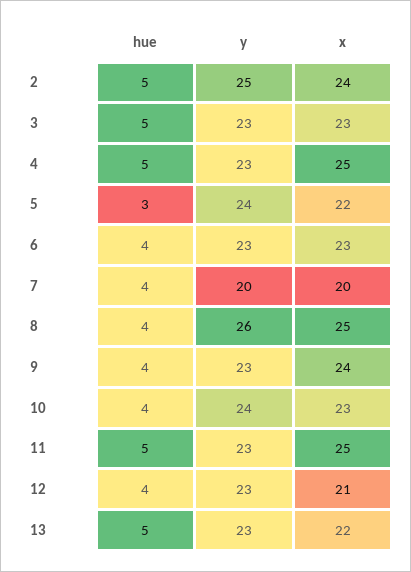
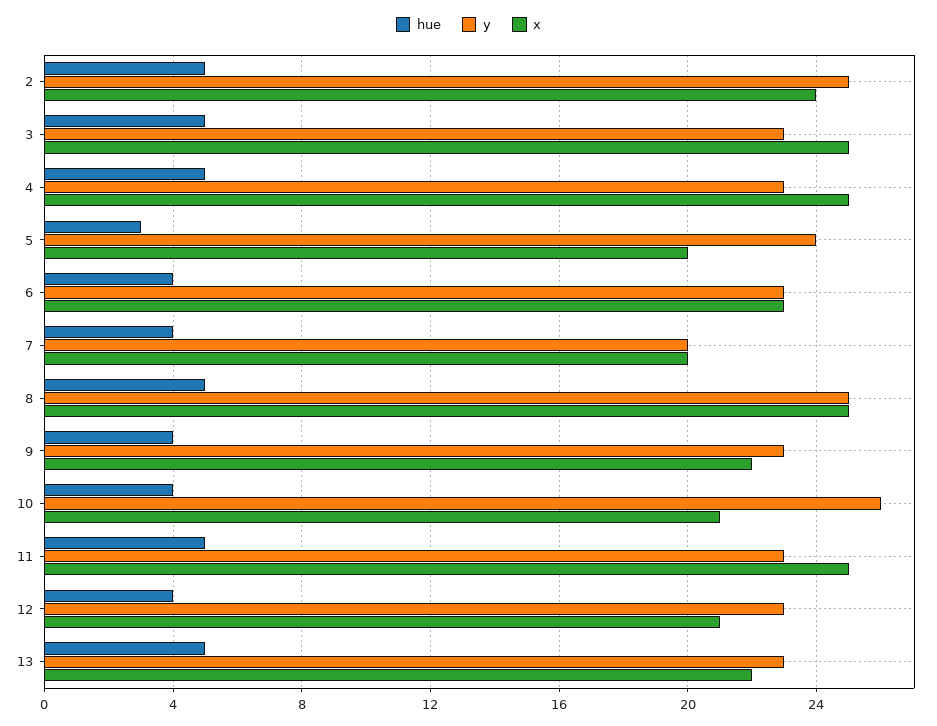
  {
    "hue": {
      "2": 5,
      "3": 5,
      "4": 5,
      "5": 3,
      "6": 4,
      "7": 4,
-     "8": 4,
+     "8": 5,
      "9": 4,
      "10": 4,
      "11": 5,
      "12": 4,
      "13": 5
    },
    "y": {
      "2": 25,
      "3": 23,
      "4": 23,
      "5": 24,
      "6": 23,
      "7": 20,
-     "8": 26,
+     "8": 25,
      "9": 23,
-     "10": 24,
+     "10": 26,
      "11": 23,
      "12": 23,
      "13": 23
    },
    "x": {
      "2": 24,
-     "3": 23,
+     "3": 25,
      "4": 25,
-     "5": 22,
+     "5": 20,
      "6": 23,
      "7": 20,
      "8": 25,
-     "9": 24,
+     "9": 22,
-     "10": 23,
+     "10": 21,
      "11": 25,
      "12": 21,
      "13": 22
    }
  }

